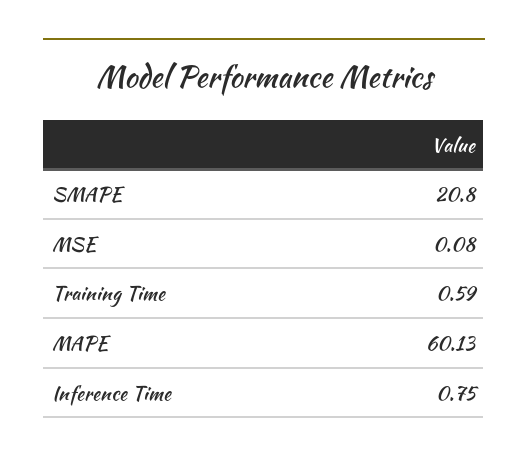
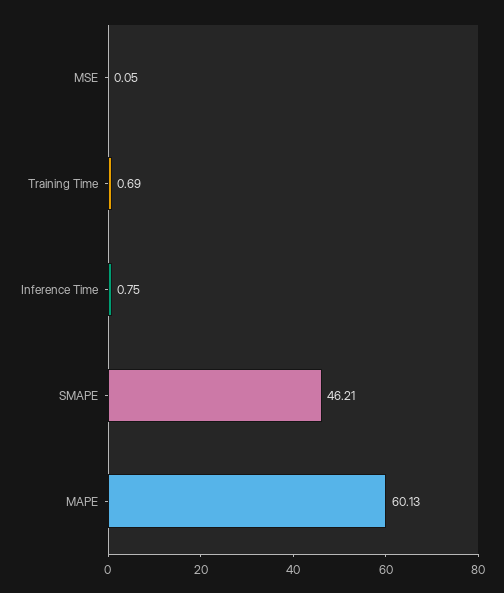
  {
-   "SMAPE": 20.8,
+   "SMAPE": 46.21,
-   "MSE": 0.08,
+   "MSE": 0.05,
-   "Training Time": 0.59,
+   "Training Time": 0.69,
    "MAPE": 60.13,
    "Inference Time": 0.75
  }

